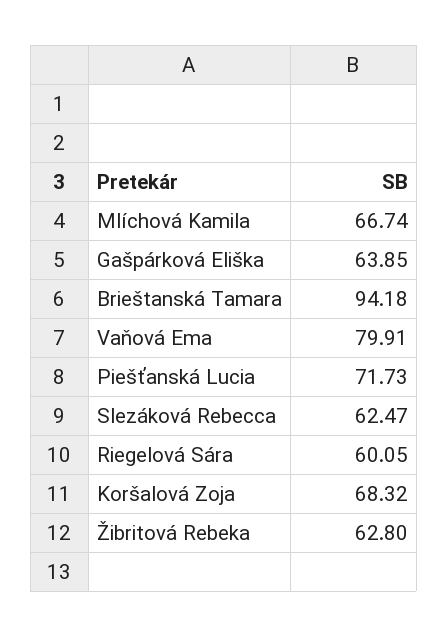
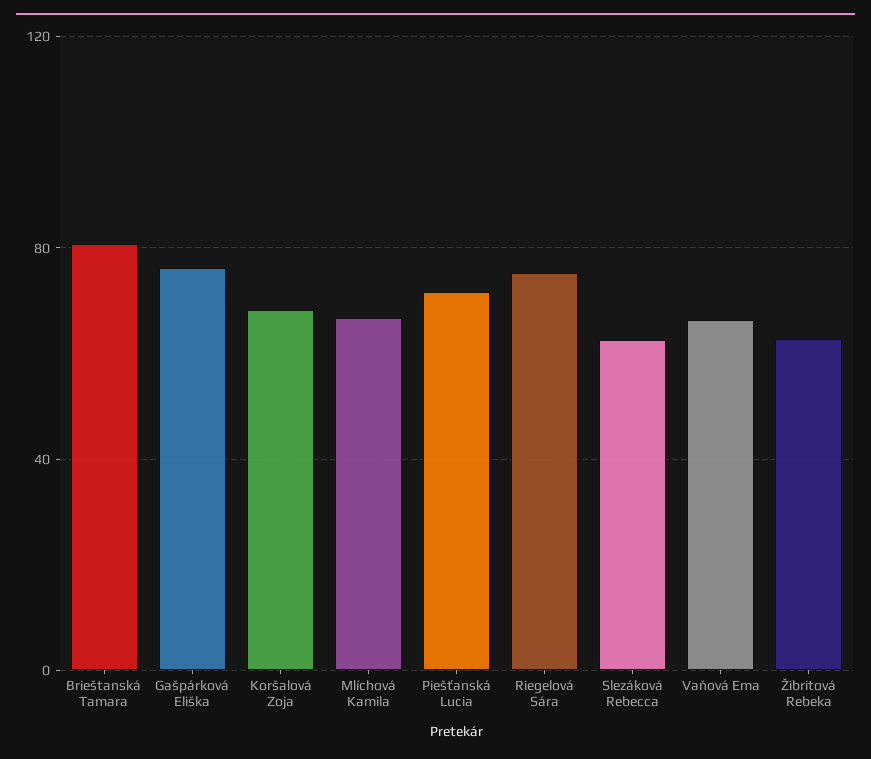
  {
    "Mlíchová Kamila": 66.74,
-   "Gašpárková Eliška": 63.85,
+   "Gašpárková Eliška": 75,
-   "Brieštanská Tamara": 94.18,
+   "Brieštanská Tamara": 80,
-   "Vaňová Ema": 79.91,
+   "Vaňová Ema": 65,
    "Piešťanská Lucia": 71.73,
    "Slezáková Rebecca": 62.47,
-   "Riegelová Sára": 60.05,
+   "Riegelová Sára": 75,
    "Koršalová Zoja": 68.32,
    "Žibritová Rebeka": 62.8
  }

